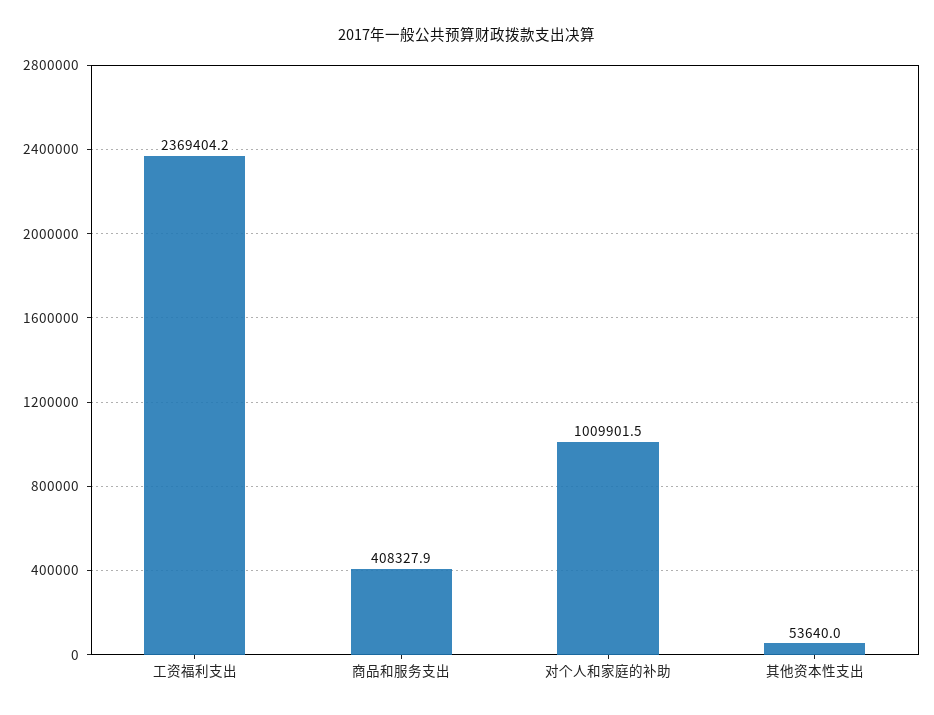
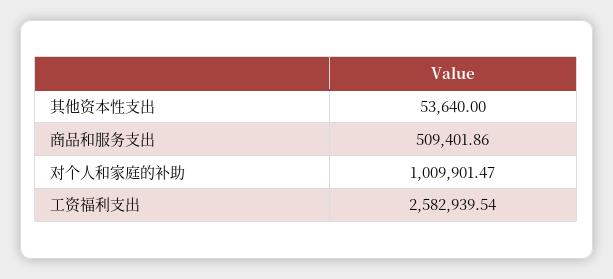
  {
-   "工资福利支出": 2369404.2,
+   "工资福利支出": 2582939.54,
-   "商品和服务支出": 408327.9,
+   "商品和服务支出": 509401.86,
    "对个人和家庭的补助": 1009901.47,
    "其他资本性支出": 53640
  }

